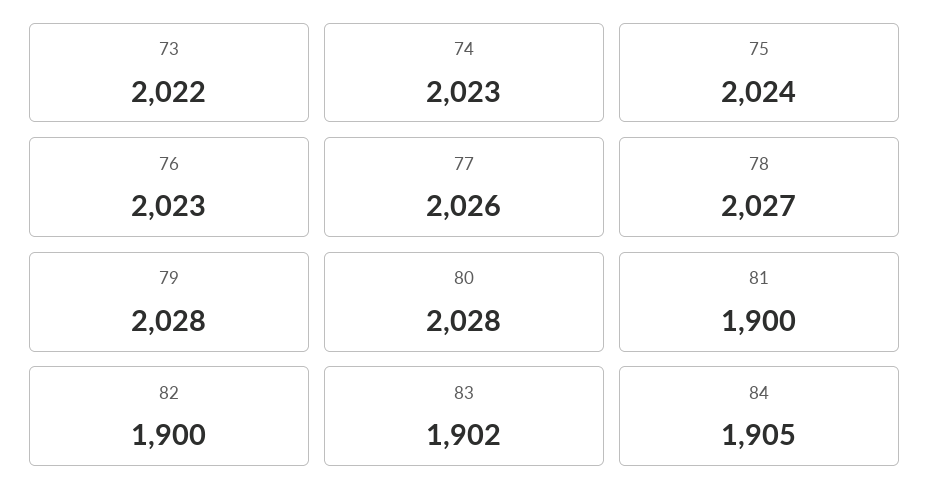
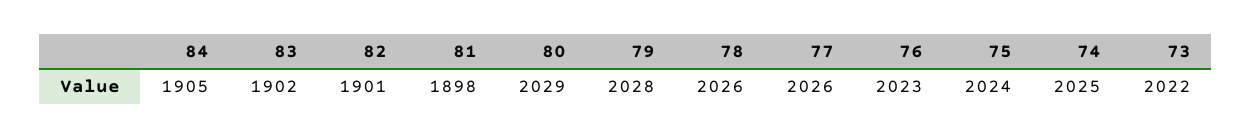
  {
    "73": 2022,
-   "74": 2023,
+   "74": 2025,
    "75": 2024,
    "76": 2023,
    "77": 2026,
-   "78": 2027,
+   "78": 2026,
    "79": 2028,
-   "80": 2028,
+   "80": 2029,
-   "81": 1900,
+   "81": 1898,
-   "82": 1900,
+   "82": 1901,
    "83": 1902,
    "84": 1905
  }

